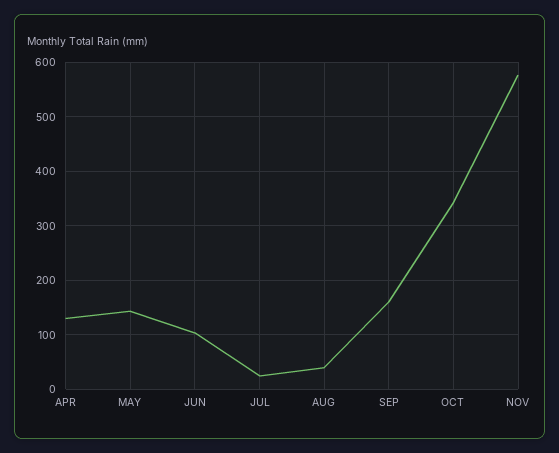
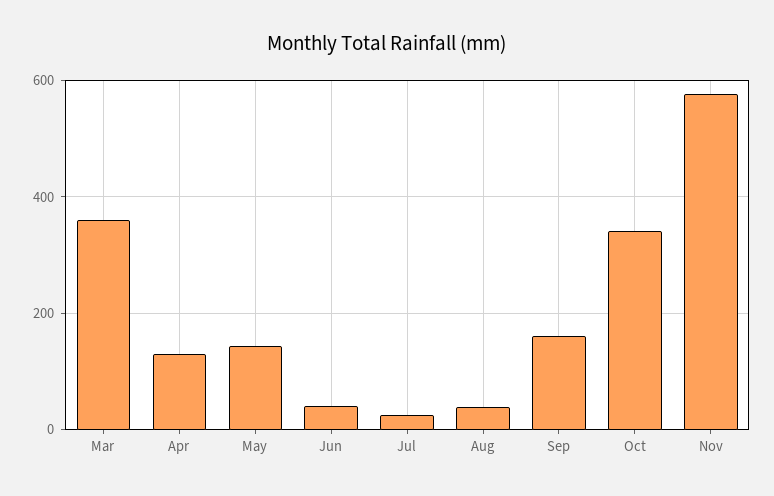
  {
    "APR": 120,
    "MAY": 140,
-   "JUN": 100,
+   "JUN": 40,
    "JUL": 20,
    "AUG": 40,
    "SEP": 160,
    "OCT": 340,
-   "NOV": 580
+   "NOV": 580,
+   "Mar": 360
  }

